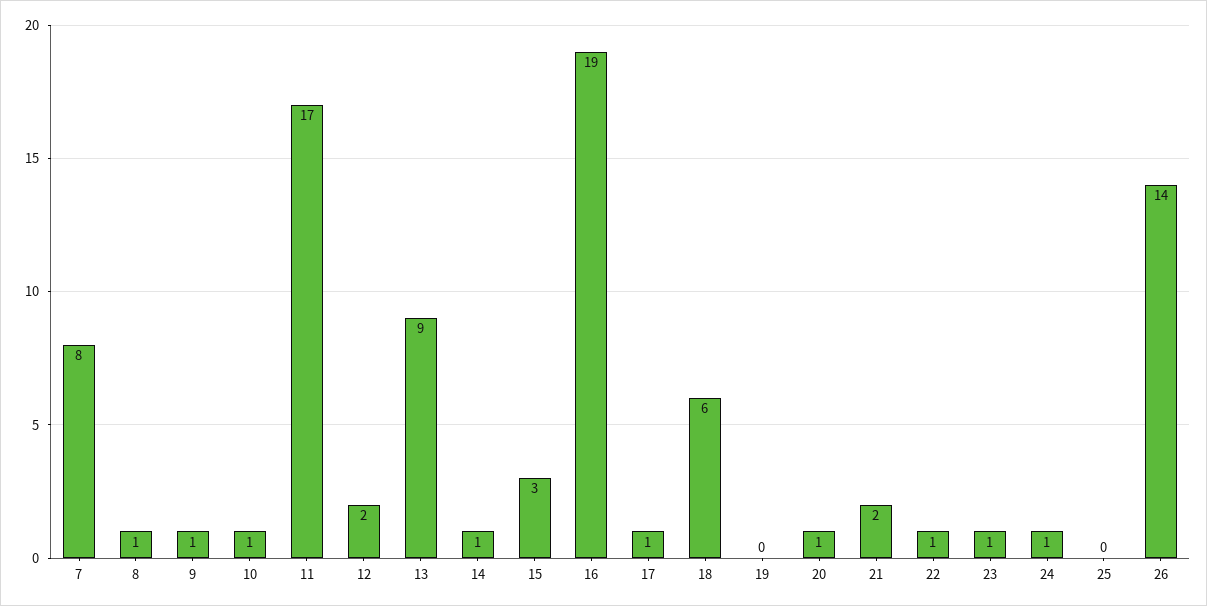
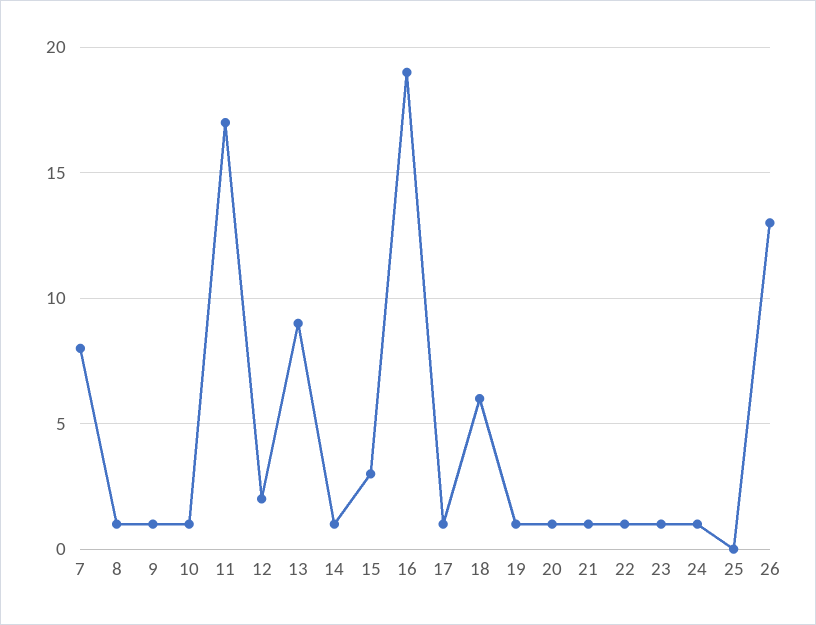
  {
    "7": 8,
    "8": 1,
    "9": 1,
    "10": 1,
    "11": 17,
    "12": 2,
    "13": 9,
    "14": 1,
    "15": 3,
    "16": 19,
    "17": 1,
    "18": 6,
-   "19": 0,
+   "19": 1,
    "20": 1,
-   "21": 2,
+   "21": 1,
    "22": 1,
    "23": 1,
    "24": 1,
    "25": 0,
-   "26": 14
+   "26": 13
  }

